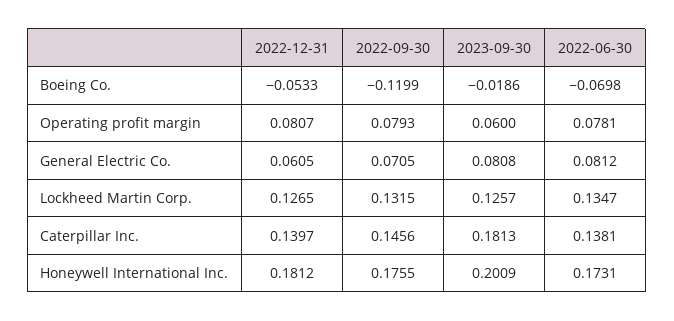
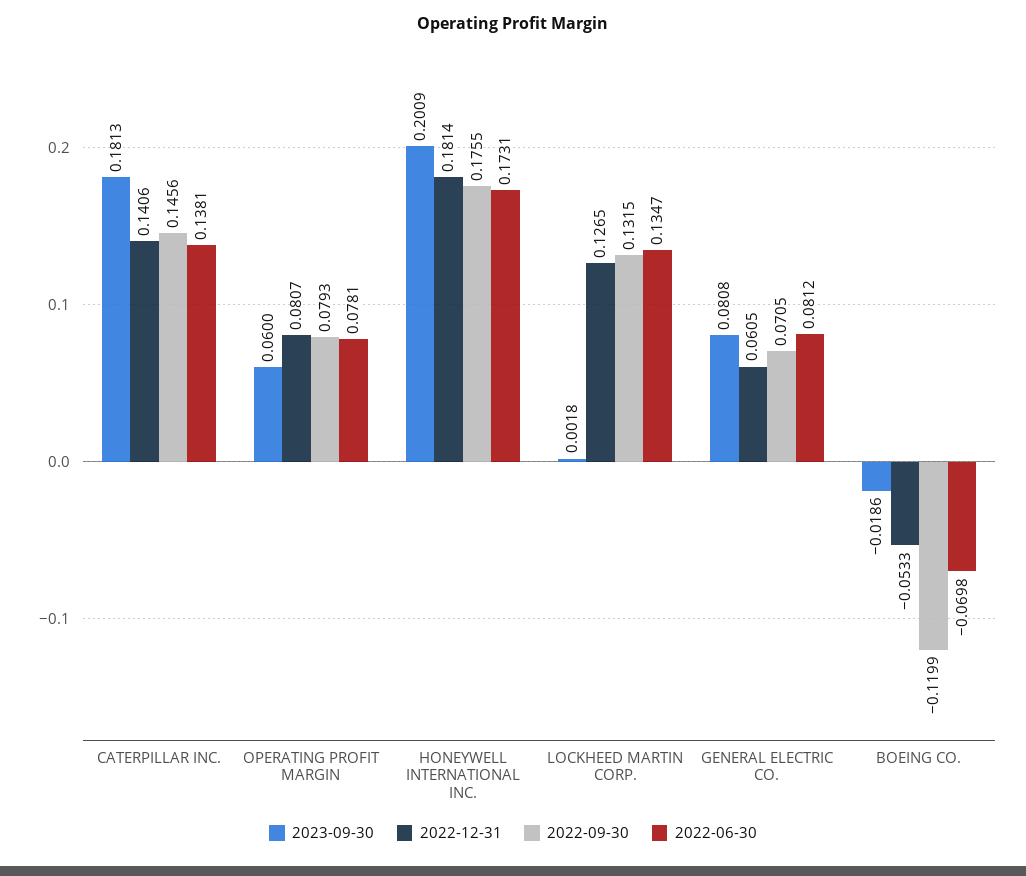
  {
    "2022-12-31": {
      "Boeing Co.": -0.0533,
      "Operating profit margin": 0.0807,
      "General Electric Co.": 0.0605,
      "Lockheed Martin Corp.": 0.1265,
-     "Caterpillar Inc.": 0.1397,
+     "Caterpillar Inc.": 0.1406,
-     "Honeywell International Inc.": 0.1812
+     "Honeywell International Inc.": 0.1814
    },
    "2022-09-30": {
      "Boeing Co.": -0.1199,
      "Operating profit margin": 0.0793,
      "General Electric Co.": 0.0705,
      "Lockheed Martin Corp.": 0.1315,
      "Caterpillar Inc.": 0.1456,
      "Honeywell International Inc.": 0.1755
    },
    "2023-09-30": {
      "Boeing Co.": -0.0186,
      "Operating profit margin": 0.06,
      "General Electric Co.": 0.0808,
-     "Lockheed Martin Corp.": 0.1257,
+     "Lockheed Martin Corp.": 0.0018,
      "Caterpillar Inc.": 0.1813,
      "Honeywell International Inc.": 0.2009
    },
    "2022-06-30": {
      "Boeing Co.": -0.0698,
      "Operating profit margin": 0.0781,
      "General Electric Co.": 0.0812,
      "Lockheed Martin Corp.": 0.1347,
      "Caterpillar Inc.": 0.1381,
      "Honeywell International Inc.": 0.1731
    }
  }

